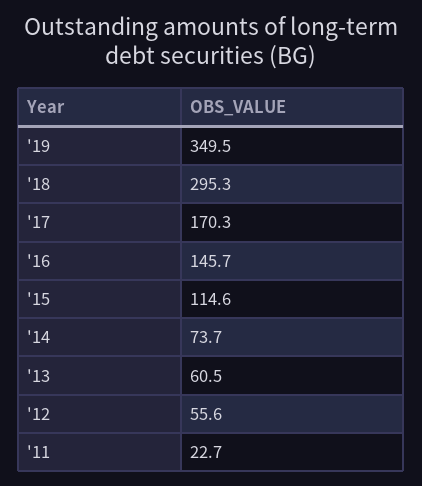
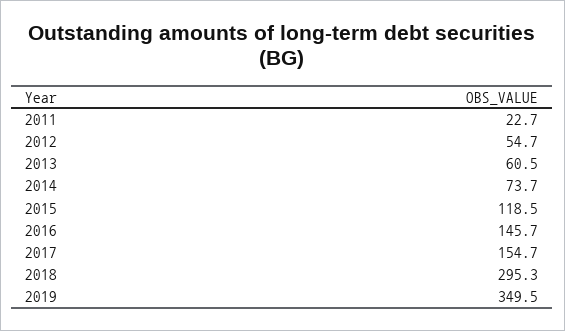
  {
    "'19": 349.5,
    "'18": 295.3,
-   "'17": 170.3,
+   "'17": 154.7,
    "'16": 145.7,
-   "'15": 114.6,
+   "'15": 118.5,
    "'14": 73.7,
    "'13": 60.5,
-   "'12": 55.6,
+   "'12": 54.7,
    "'11": 22.7
  }

